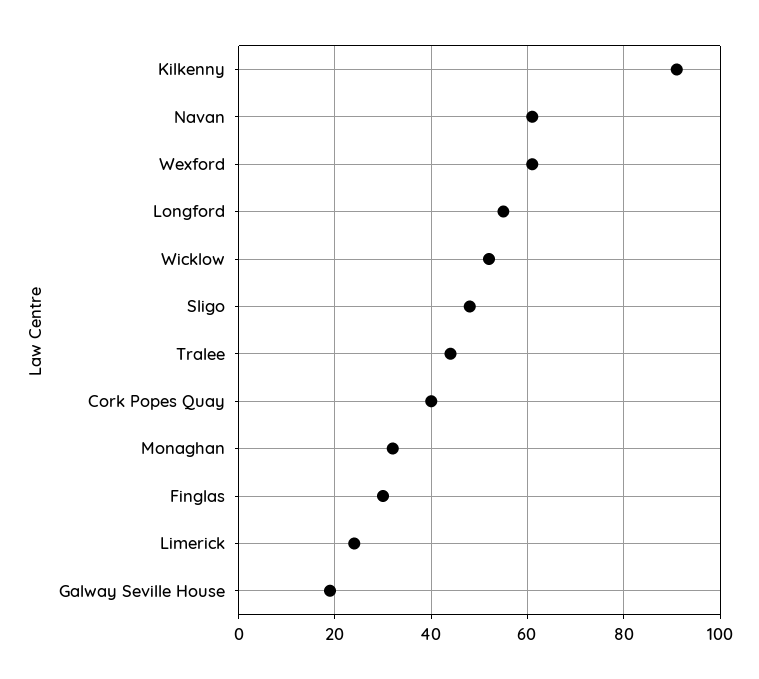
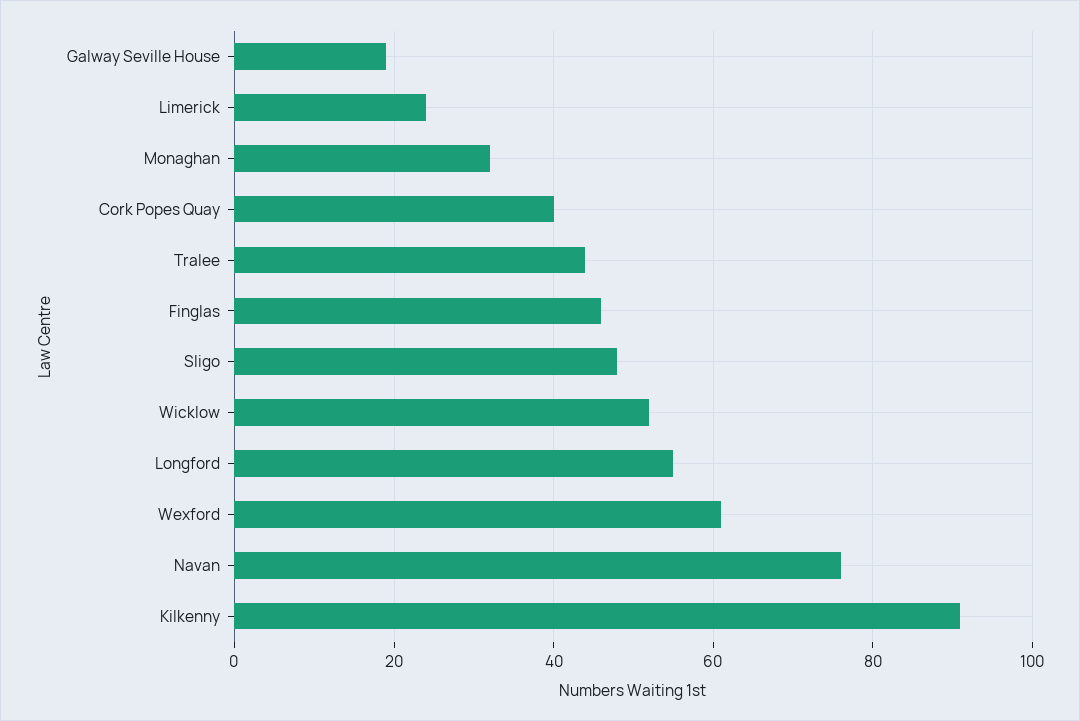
  {
    "Kilkenny": 90,
-   "Navan": 60,
+   "Navan": 75,
    "Wexford": 60,
    "Longford": 55,
    "Wicklow": 50,
    "Sligo": 50,
    "Tralee": 45,
    "Cork Popes Quay": 40,
    "Monaghan": 30,
-   "Finglas": 30,
+   "Finglas": 45,
    "Limerick": 25,
    "Galway Seville House": 20
  }

